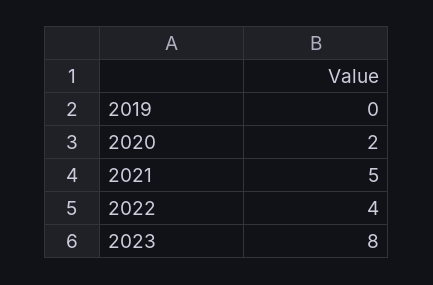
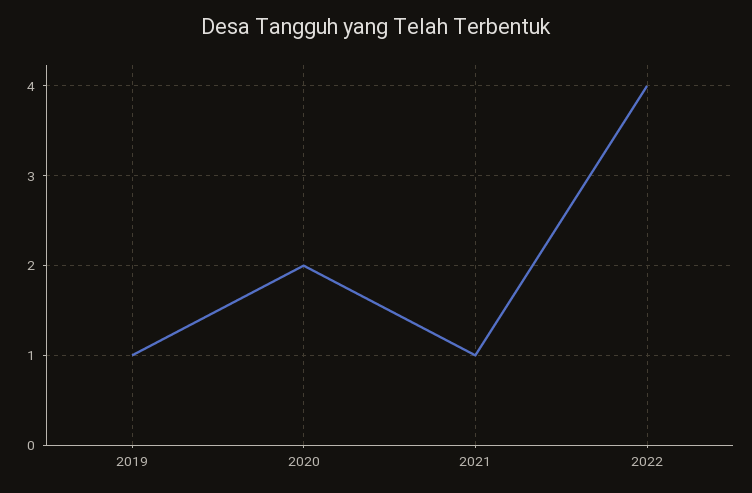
  {
-   "2019": 0,
+   "2019": 1,
    "2020": 2,
-   "2021": 5,
+   "2021": 1,
-   "2022": 4,
+   "2022": 4
-   "2023": 8
  }

